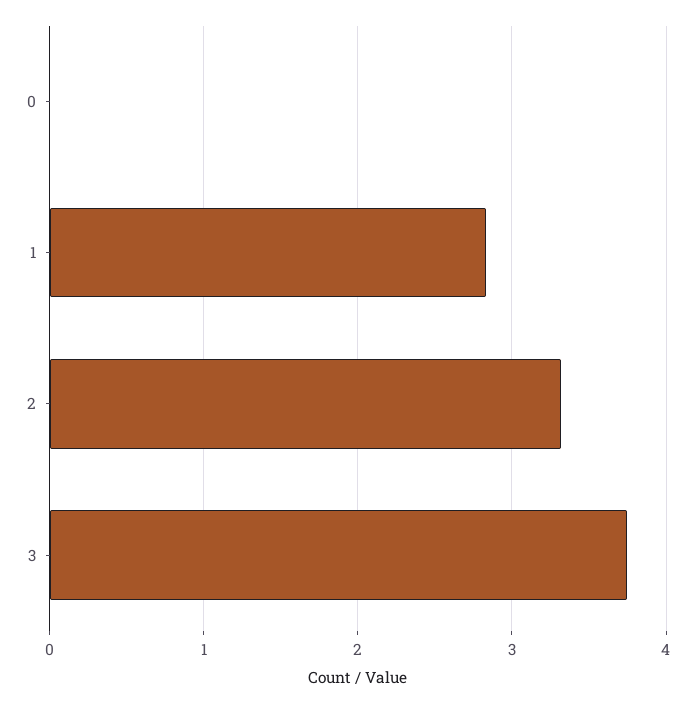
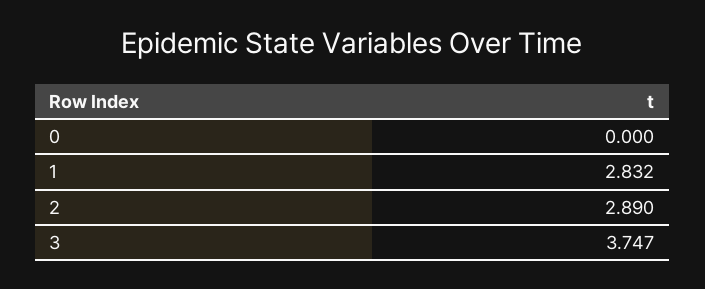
  {
    "0": 0,
    "1": 2.832,
-   "2": 3.3,
+   "2": 2.89,
    "3": 3.747
  }

